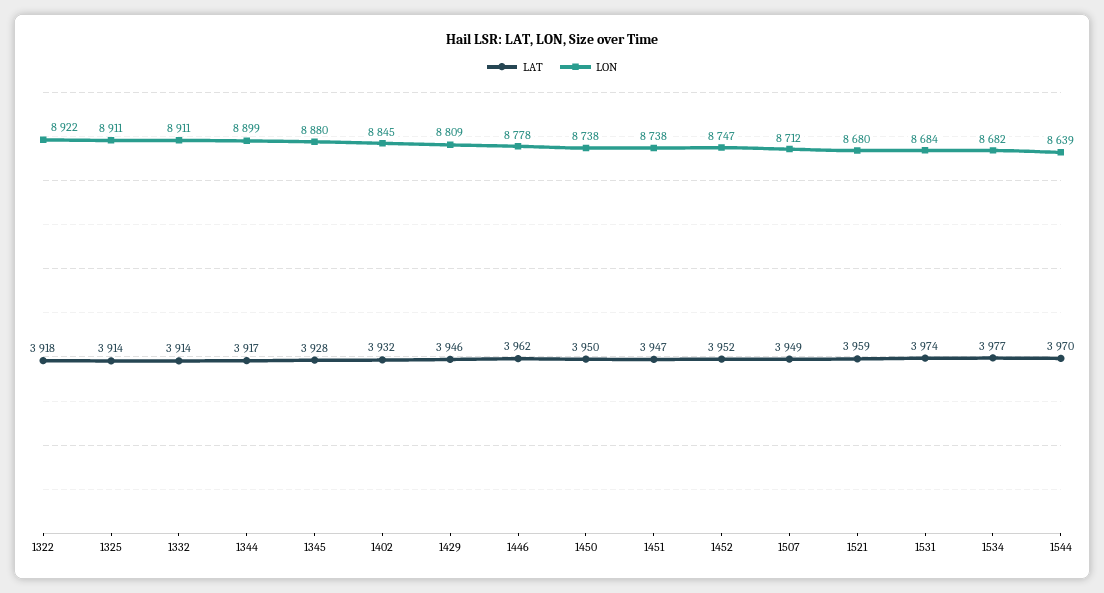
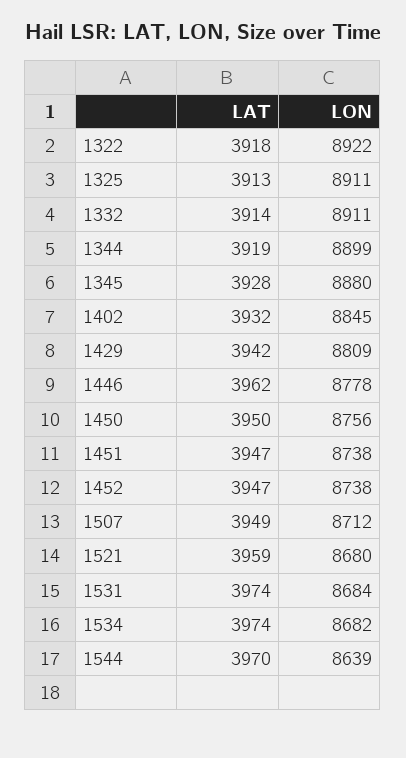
  {
    "LAT": {
      "1322": 3918,
-     "1325": 3914,
+     "1325": 3913,
      "1332": 3914,
-     "1344": 3917,
+     "1344": 3919,
      "1345": 3928,
      "1402": 3932,
-     "1429": 3946,
+     "1429": 3942,
      "1446": 3962,
      "1450": 3950,
      "1451": 3947,
-     "1452": 3952,
+     "1452": 3947,
      "1507": 3949,
      "1521": 3959,
      "1531": 3974,
-     "1534": 3977,
+     "1534": 3974,
      "1544": 3970
    },
    "LON": {
      "1322": 8922,
      "1325": 8911,
      "1332": 8911,
      "1344": 8899,
      "1345": 8880,
      "1402": 8845,
      "1429": 8809,
      "1446": 8778,
-     "1450": 8738,
+     "1450": 8756,
      "1451": 8738,
-     "1452": 8747,
+     "1452": 8738,
      "1507": 8712,
      "1521": 8680,
      "1531": 8684,
      "1534": 8682,
      "1544": 8639
    }
  }

